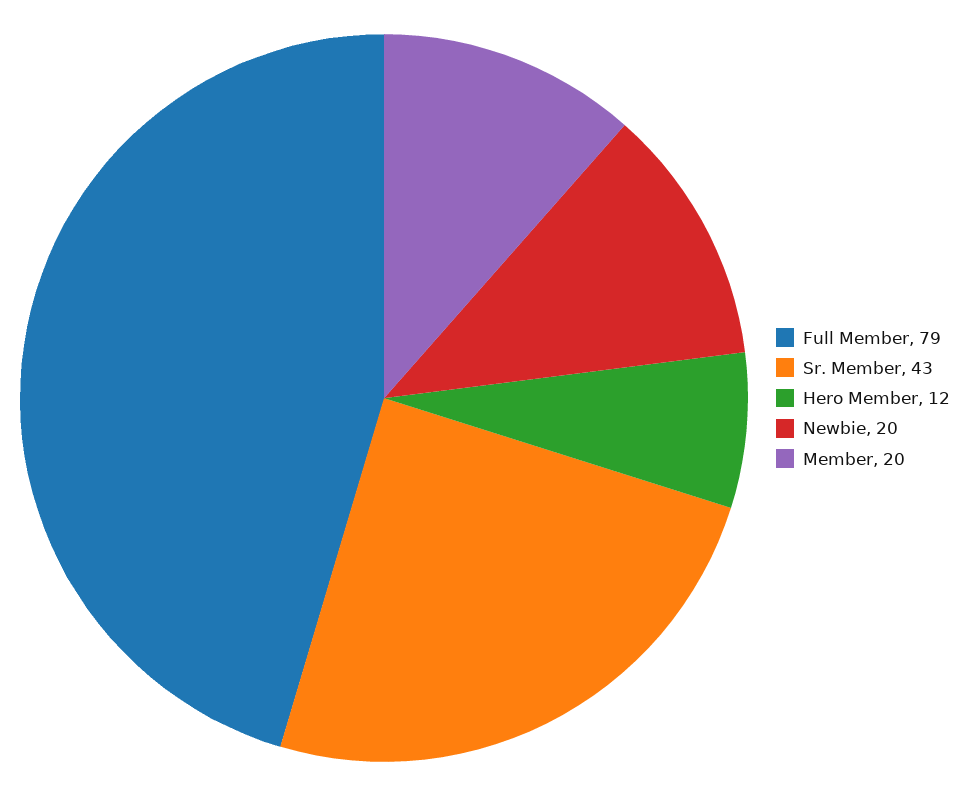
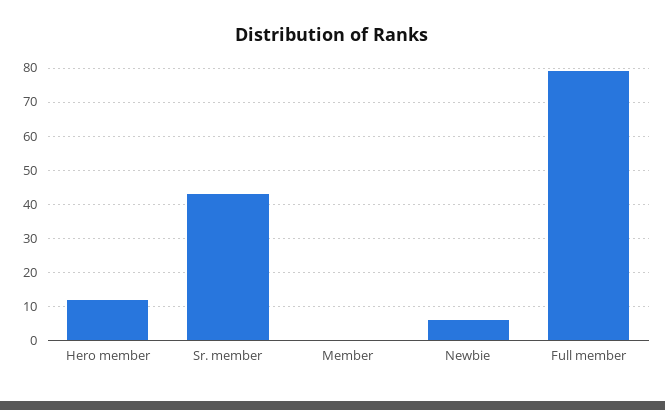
  {
    "Full Member": 79,
    "Sr. Member": 43,
    "Hero Member": 12,
-   "Newbie": 20,
+   "Newbie": 5,
-   "Member": 20
+   "Member": 0
  }

